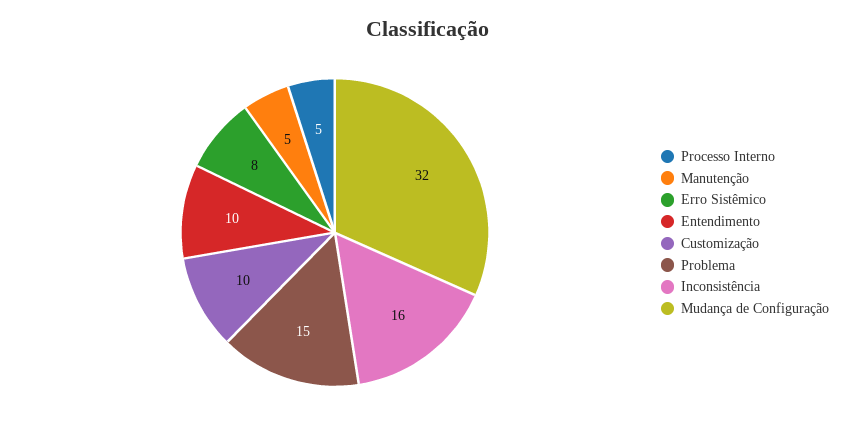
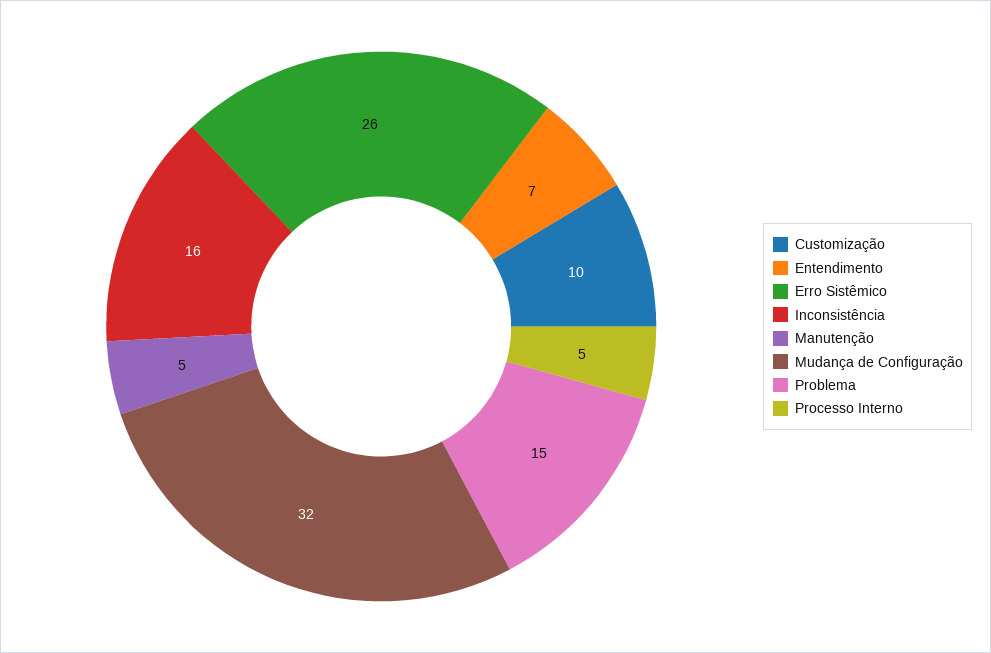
  {
    "Processo Interno": 5,
    "Manutenção": 5,
-   "Erro Sistêmico": 8,
+   "Erro Sistêmico": 26,
-   "Entendimento": 10,
+   "Entendimento": 7,
    "Customização": 10,
    "Problema": 15,
    "Inconsistência": 16,
    "Mudança de Configuração": 32
  }

